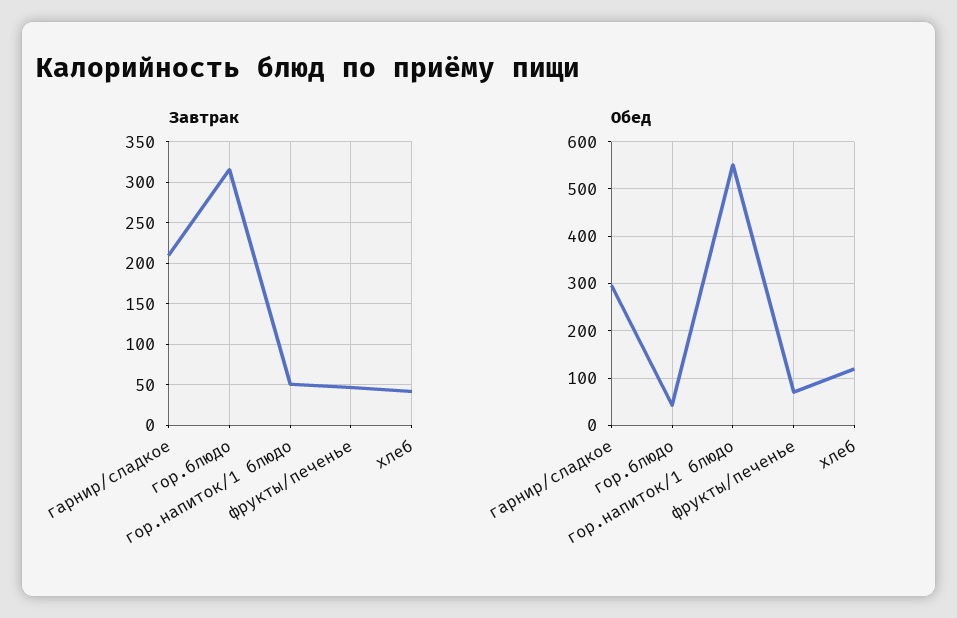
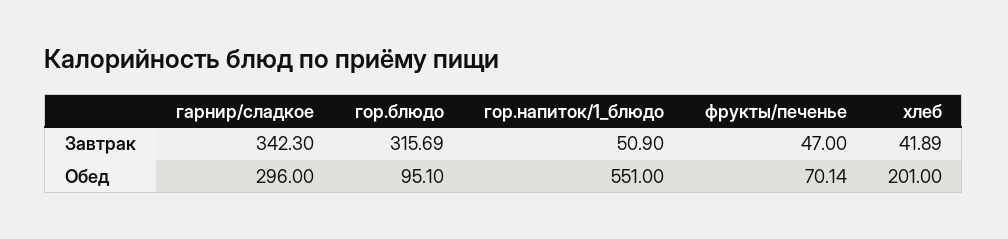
  {
    "Завтрак": {
-     "гарнир/сладкое": 210,
+     "гарнир/сладкое": 342.3,
      "гор.блюдо": 315.69,
      "гор.напиток/1 блюдо": 50.9,
      "фрукты/печенье": 47,
      "хлеб": 41.89
    },
    "Обед": {
      "гарнир/сладкое": 296,
-     "гор.блюдо": 40,
+     "гор.блюдо": 95.1,
      "гор.напиток/1 блюдо": 551,
      "фрукты/печенье": 70.14,
-     "хлеб": 120
+     "хлеб": 201
    }
  }

